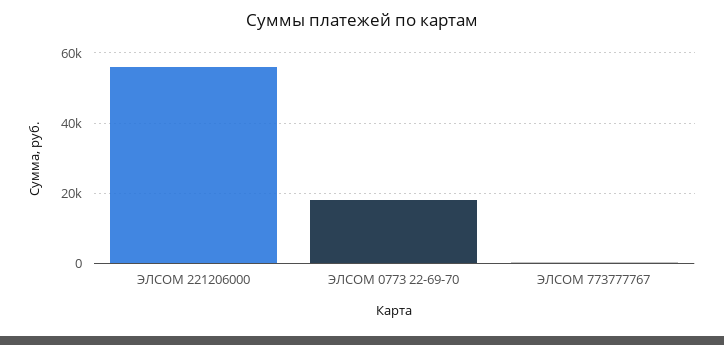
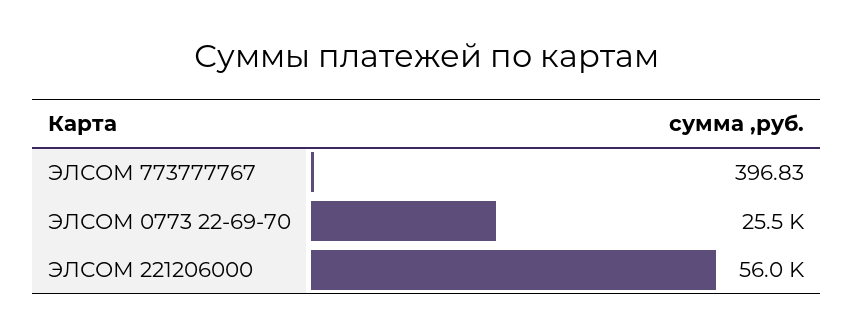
  {
    "ЭЛСОМ 221206000": 56000,
-   "ЭЛСОМ 0773 22-69-70": 18000,
+   "ЭЛСОМ 0773 22-69-70": 25500,
    "ЭЛСОМ 773777767": 396.83
  }

